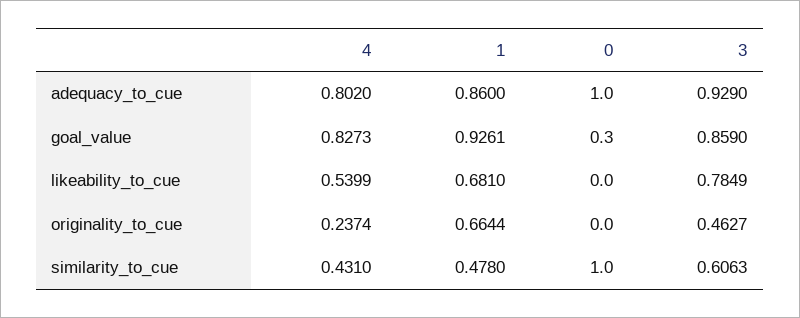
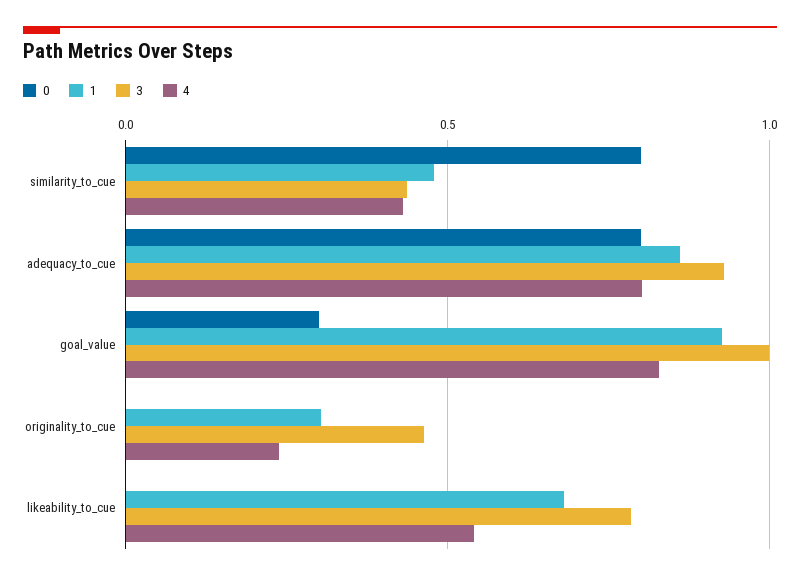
  {
    "4": {
      "adequacy_to_cue": 0.802,
      "goal_value": 0.8273,
      "likeability_to_cue": 0.5399,
      "originality_to_cue": 0.2374,
      "similarity_to_cue": 0.431
    },
    "1": {
      "adequacy_to_cue": 0.86,
      "goal_value": 0.9261,
      "likeability_to_cue": 0.681,
-     "originality_to_cue": 0.6644,
+     "originality_to_cue": 0.3,
      "similarity_to_cue": 0.478
    },
    "0": {
-     "adequacy_to_cue": 1,
+     "adequacy_to_cue": 0.8,
      "goal_value": 0.3,
      "likeability_to_cue": 0,
      "originality_to_cue": 0,
-     "similarity_to_cue": 1
+     "similarity_to_cue": 0.8
    },
    "3": {
      "adequacy_to_cue": 0.929,
-     "goal_value": 0.859,
+     "goal_value": 1,
      "likeability_to_cue": 0.7849,
      "originality_to_cue": 0.4627,
-     "similarity_to_cue": 0.6063
+     "similarity_to_cue": 0.45
    }
  }

